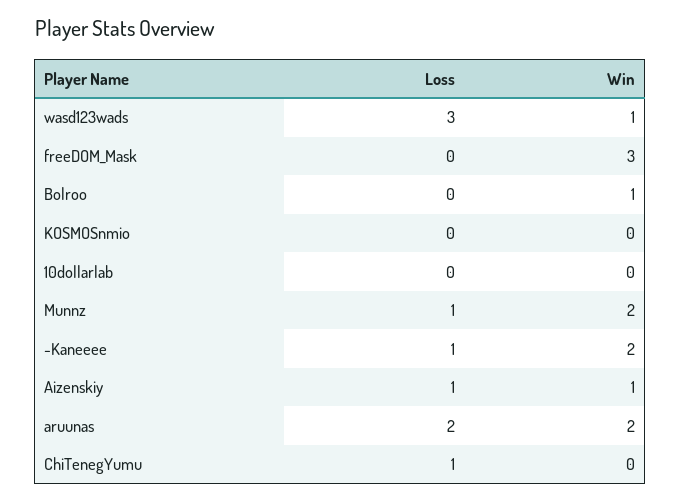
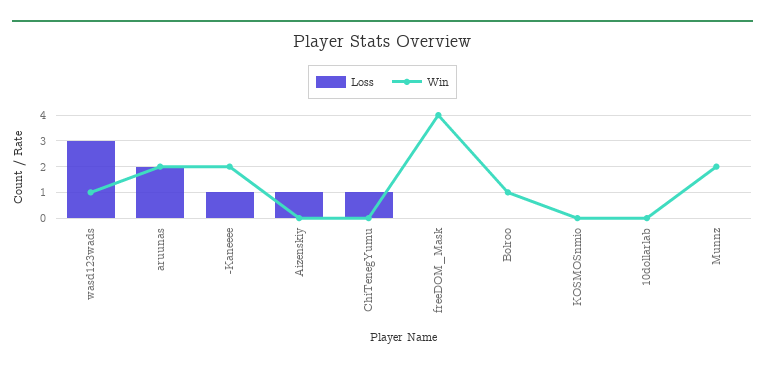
  {
    "Loss": {
      "wasd123wads": 3,
      "freeDOM_Mask": 0,
      "Bolroo": 0,
      "KOSMOSnmio": 0,
      "10dollarlab": 0,
-     "Munnz": 1,
+     "Munnz": 0,
      "-Kaneeee": 1,
      "Aizenskiy": 1,
      "aruunas": 2,
      "ChiTenegYumu": 1
    },
    "Win": {
      "wasd123wads": 1,
-     "freeDOM_Mask": 3,
+     "freeDOM_Mask": 4,
      "Bolroo": 1,
      "KOSMOSnmio": 0,
      "10dollarlab": 0,
      "Munnz": 2,
      "-Kaneeee": 2,
-     "Aizenskiy": 1,
+     "Aizenskiy": 0,
      "aruunas": 2,
      "ChiTenegYumu": 0
    }
  }

